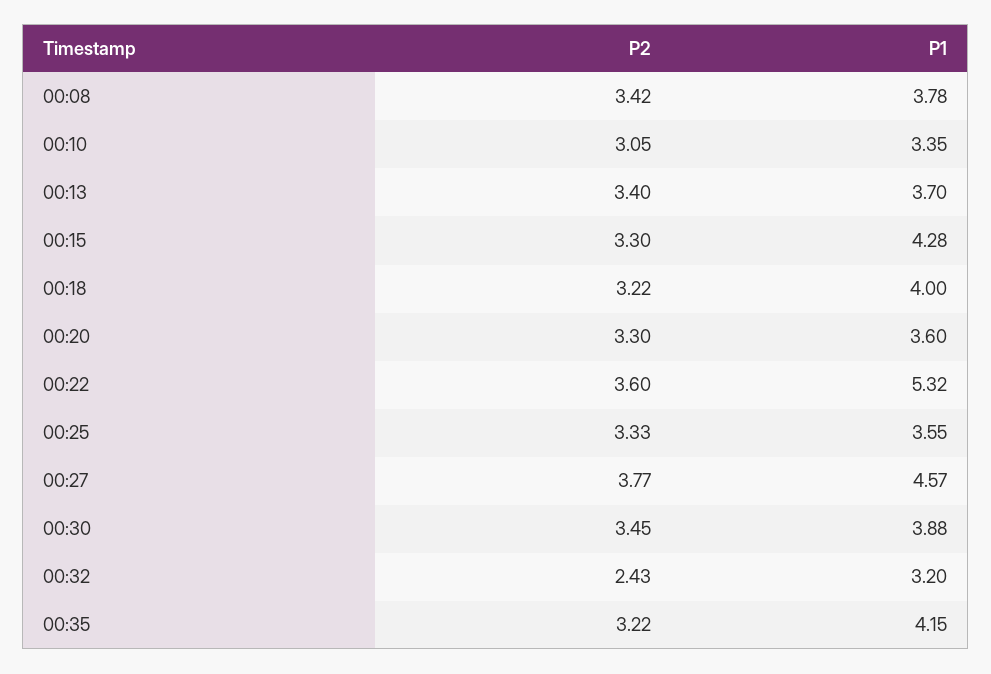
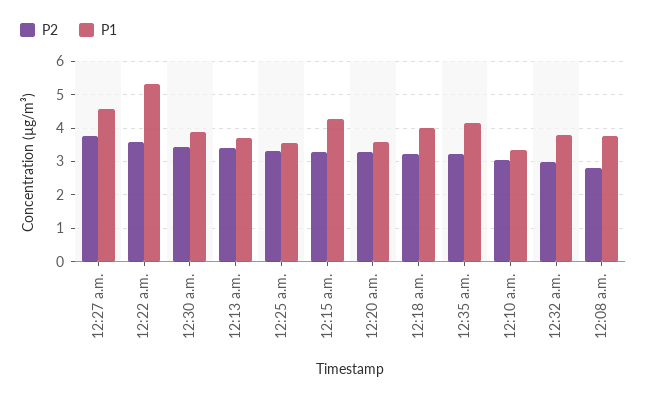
  {
    "P2": {
-     "00:08": 3.42,
+     "00:08": 2.8,
      "00:10": 3.05,
      "00:13": 3.4,
      "00:15": 3.3,
      "00:18": 3.22,
      "00:20": 3.3,
      "00:22": 3.6,
      "00:25": 3.33,
      "00:27": 3.77,
      "00:30": 3.45,
-     "00:32": 2.43,
+     "00:32": 3,
      "00:35": 3.22
    },
    "P1": {
      "00:08": 3.78,
      "00:10": 3.35,
      "00:13": 3.7,
      "00:15": 4.28,
      "00:18": 4,
      "00:20": 3.6,
      "00:22": 5.32,
      "00:25": 3.55,
      "00:27": 4.57,
      "00:30": 3.88,
-     "00:32": 3.2,
+     "00:32": 3.8,
      "00:35": 4.15
    }
  }

